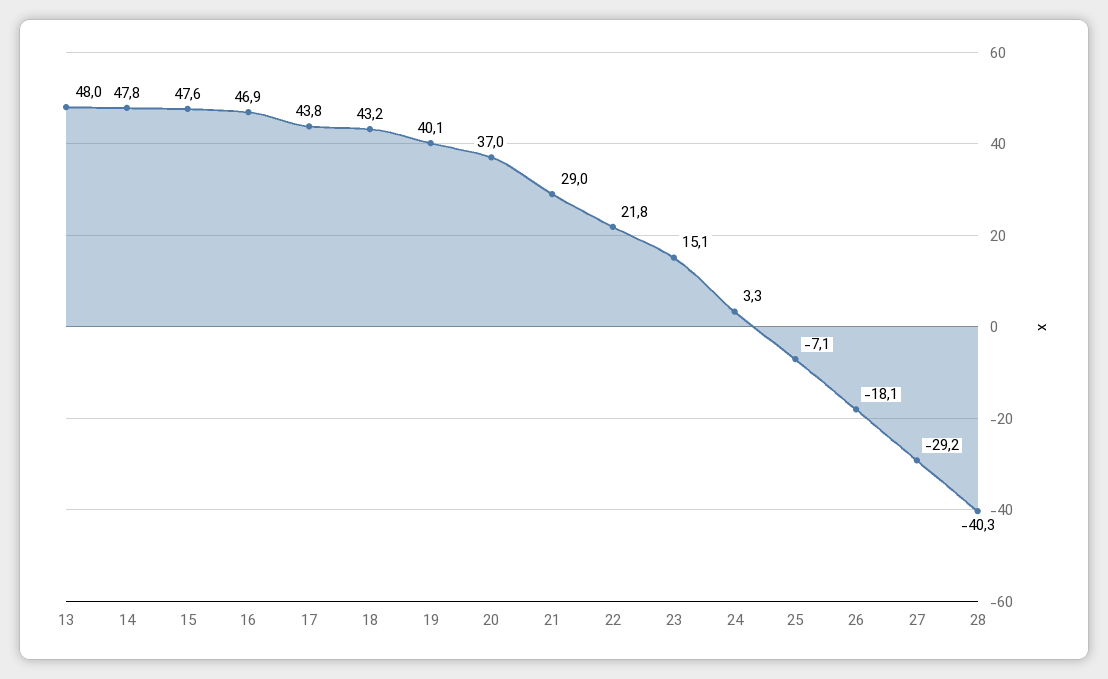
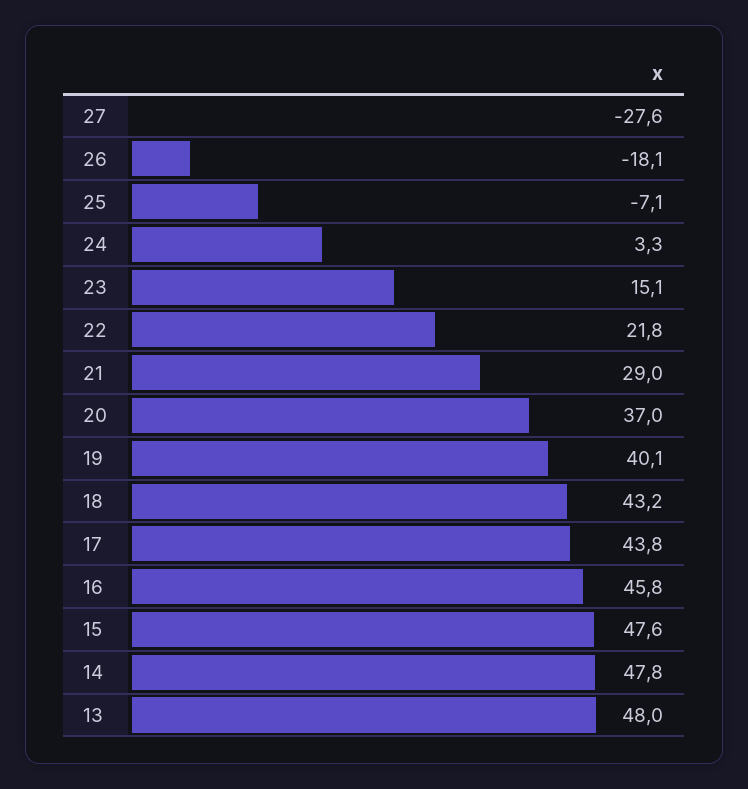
  {
    "13": 48,
    "14": 47.8,
    "15": 47.6,
-   "16": 46.9,
+   "16": 45.8,
    "17": 43.8,
    "18": 43.2,
    "19": 40.1,
    "20": 37,
    "21": 29,
    "22": 21.8,
    "23": 15.1,
    "24": 3.3,
    "25": -7.1,
    "26": -18.1,
-   "27": -29.2,
+   "27": -27.6
-   "28": -40.3
  }

